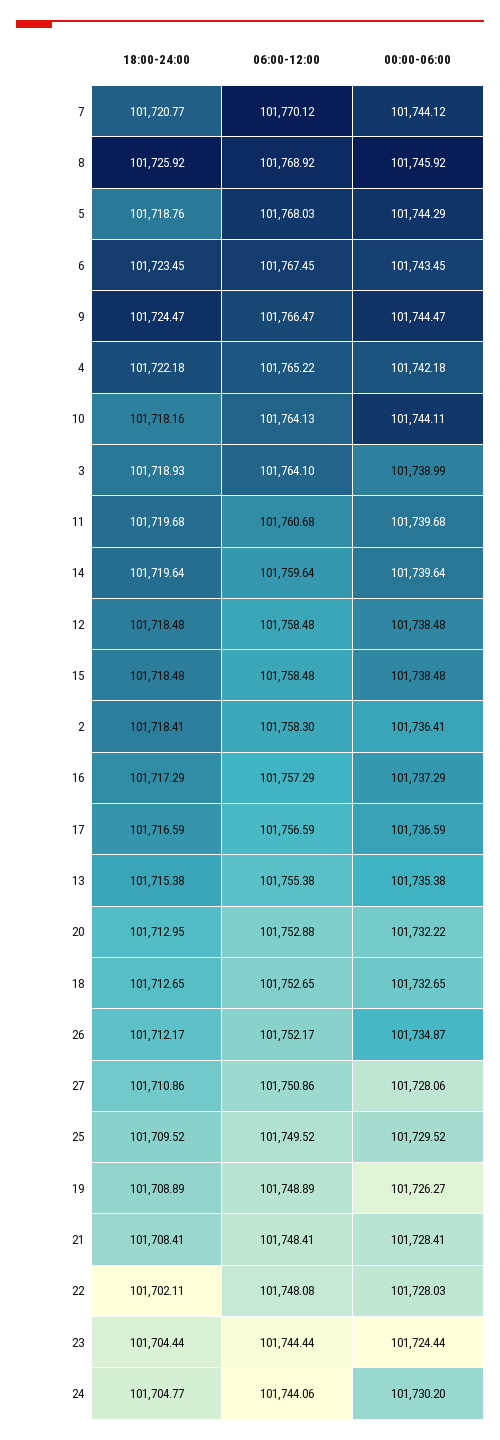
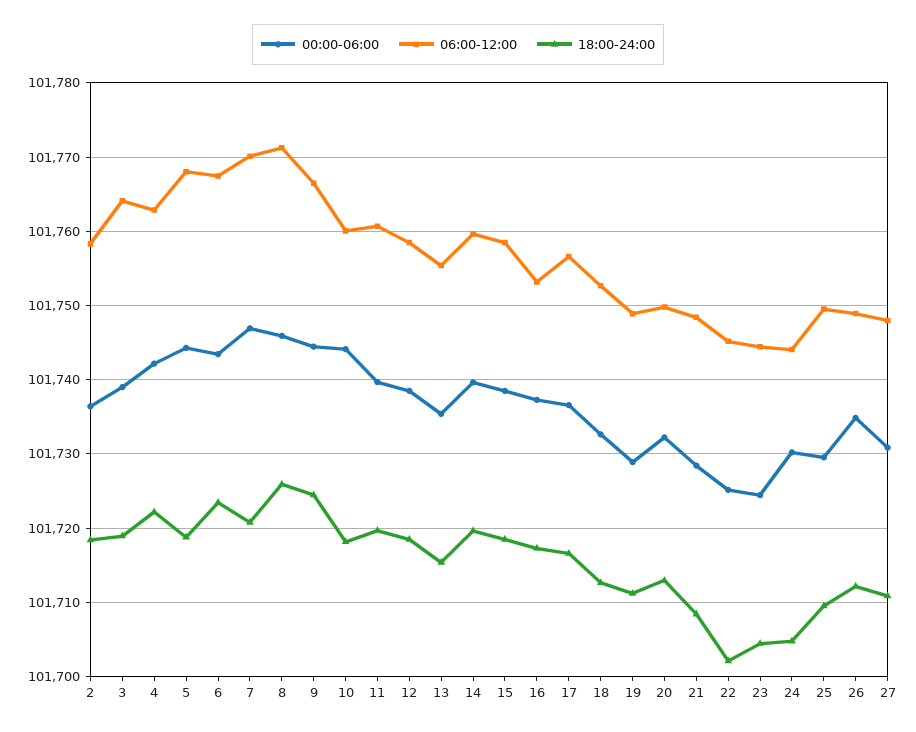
  {
    "18:00-24:00": {
      "7": 101720.77,
      "8": 101725.92,
      "5": 101718.76,
      "6": 101723.45,
      "9": 101724.47,
      "4": 101722.18,
      "10": 101718.16,
      "3": 101718.93,
      "11": 101719.68,
      "14": 101719.64,
      "12": 101718.48,
      "15": 101718.48,
      "2": 101718.41,
      "16": 101717.29,
      "17": 101716.59,
      "13": 101715.38,
      "20": 101712.95,
      "18": 101712.65,
      "26": 101712.17,
      "27": 101710.86,
      "25": 101709.52,
-     "19": 101708.89,
+     "19": 101711,
      "21": 101708.41,
      "22": 101702.11,
      "23": 101704.44,
      "24": 101704.77
    },
    "06:00-12:00": {
      "7": 101770.12,
-     "8": 101768.92,
+     "8": 101771,
      "5": 101768.03,
      "6": 101767.45,
      "9": 101766.47,
-     "4": 101765.22,
+     "4": 101763,
-     "10": 101764.13,
+     "10": 101760,
      "3": 101764.1,
      "11": 101760.68,
      "14": 101759.64,
      "12": 101758.48,
      "15": 101758.48,
      "2": 101758.3,
-     "16": 101757.29,
+     "16": 101753,
      "17": 101756.59,
      "13": 101755.38,
-     "20": 101752.88,
+     "20": 101750,
      "18": 101752.65,
-     "26": 101752.17,
+     "26": 101749,
-     "27": 101750.86,
+     "27": 101748,
      "25": 101749.52,
      "19": 101748.89,
      "21": 101748.41,
-     "22": 101748.08,
+     "22": 101745,
      "23": 101744.44,
      "24": 101744.06
    },
    "00:00-06:00": {
-     "7": 101744.12,
+     "7": 101747,
      "8": 101745.92,
      "5": 101744.29,
      "6": 101743.45,
      "9": 101744.47,
      "4": 101742.18,
      "10": 101744.11,
      "3": 101738.99,
      "11": 101739.68,
      "14": 101739.64,
      "12": 101738.48,
      "15": 101738.48,
      "2": 101736.41,
      "16": 101737.29,
      "17": 101736.59,
      "13": 101735.38,
      "20": 101732.22,
      "18": 101732.65,
      "26": 101734.87,
-     "27": 101728.06,
+     "27": 101731,
      "25": 101729.52,
-     "19": 101726.27,
+     "19": 101729,
      "21": 101728.41,
-     "22": 101728.03,
+     "22": 101725,
      "23": 101724.44,
      "24": 101730.2
    }
  }

